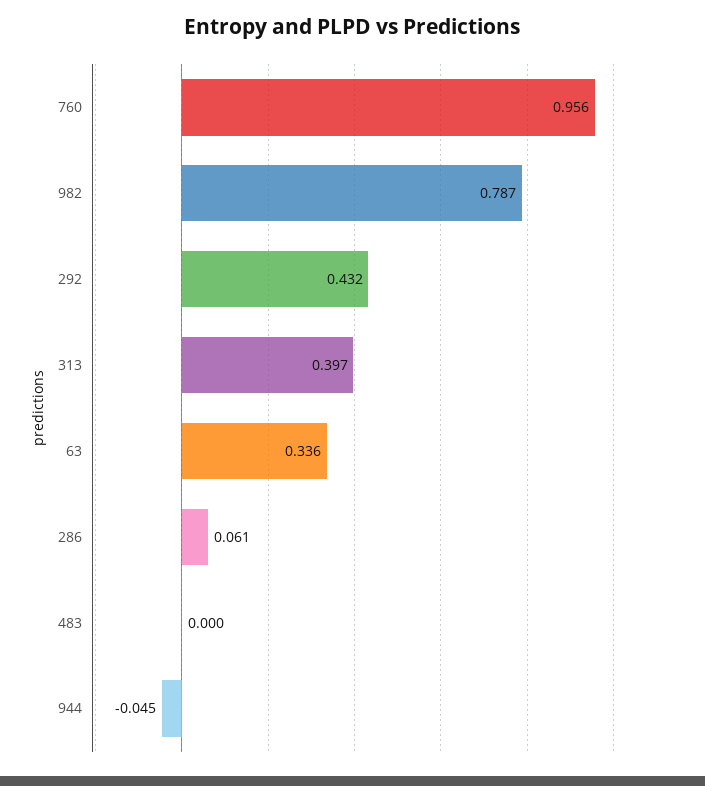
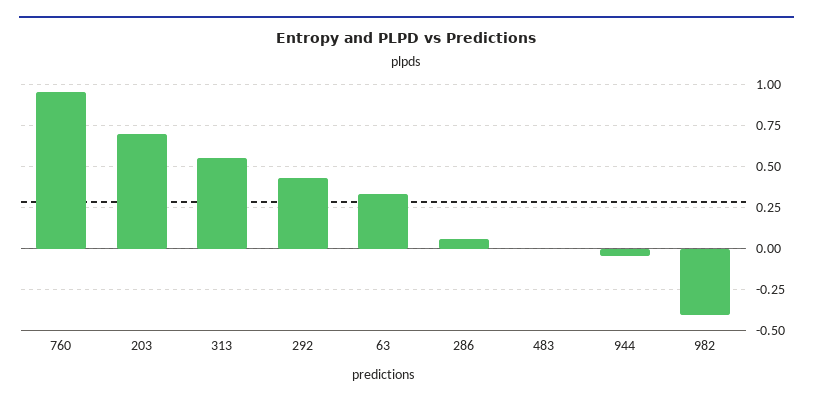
  {
    "760": 0.956,
-   "982": 0.787,
+   "982": -0.4,
    "292": 0.432,
-   "313": 0.397,
+   "313": 0.55,
    "63": 0.336,
    "286": 0.061,
    "483": 0,
-   "944": -0.045
+   "944": -0.045,
+   "203": 0.7
  }

